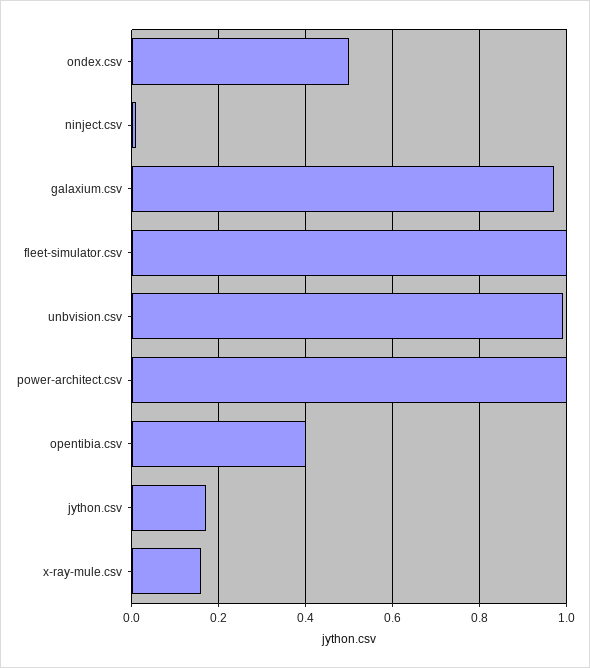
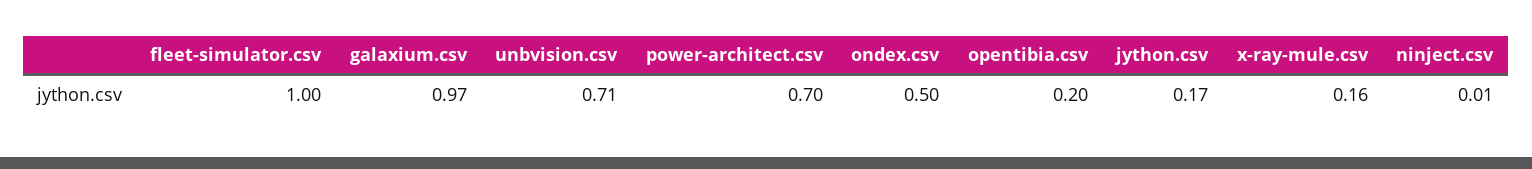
  {
    "ondex.csv": 0.5,
    "ninject.csv": 0.01,
    "galaxium.csv": 0.97,
    "fleet-simulator.csv": 1,
-   "unbvision.csv": 1,
+   "unbvision.csv": 0.71,
-   "power-architect.csv": 1,
+   "power-architect.csv": 0.7,
-   "opentibia.csv": 0.4,
+   "opentibia.csv": 0.2,
    "jython.csv": 0.17,
    "x-ray-mule.csv": 0.16
  }

